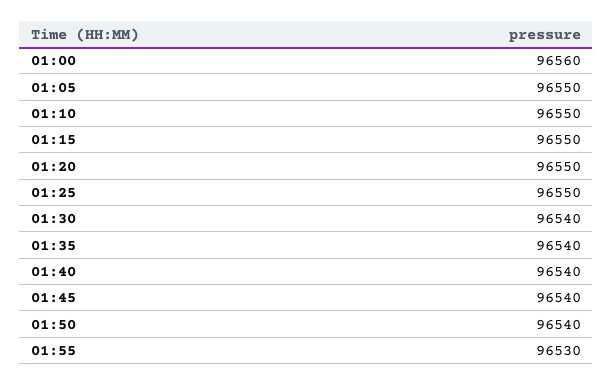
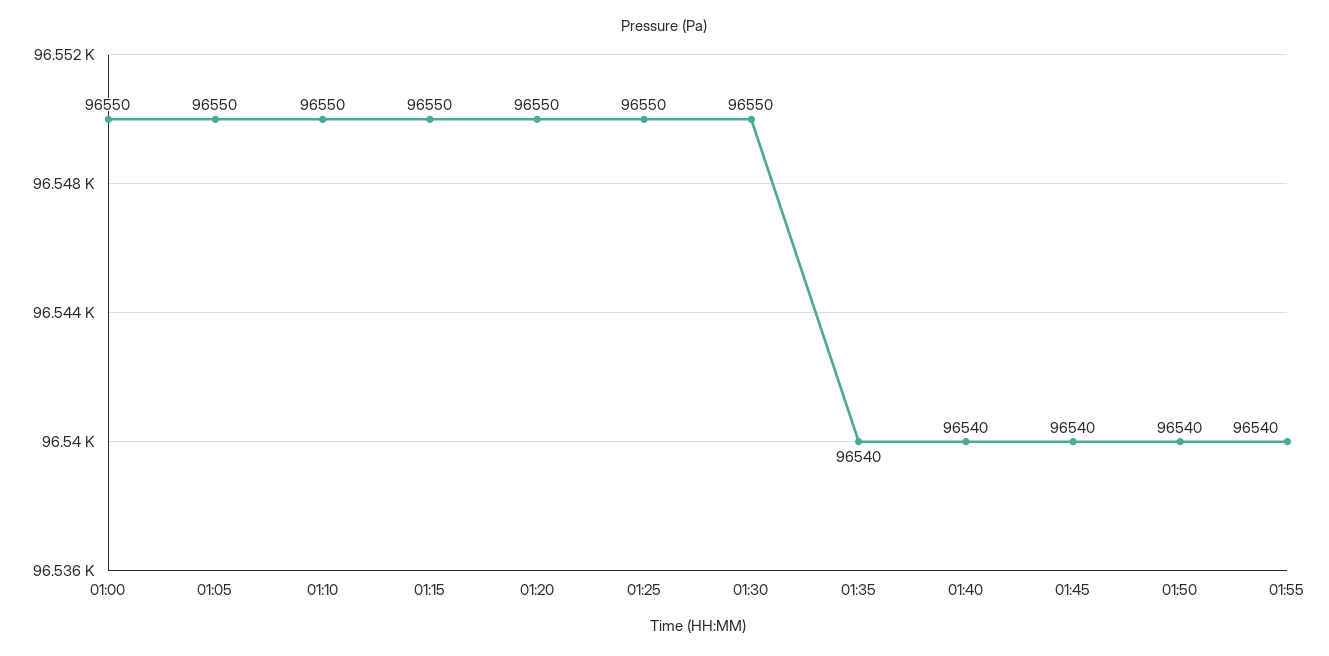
  {
-   "01:00": 96560,
+   "01:00": 96550,
    "01:05": 96550,
    "01:10": 96550,
    "01:15": 96550,
    "01:20": 96550,
    "01:25": 96550,
-   "01:30": 96540,
+   "01:30": 96550,
    "01:35": 96540,
    "01:40": 96540,
    "01:45": 96540,
    "01:50": 96540,
-   "01:55": 96530
+   "01:55": 96540
  }

